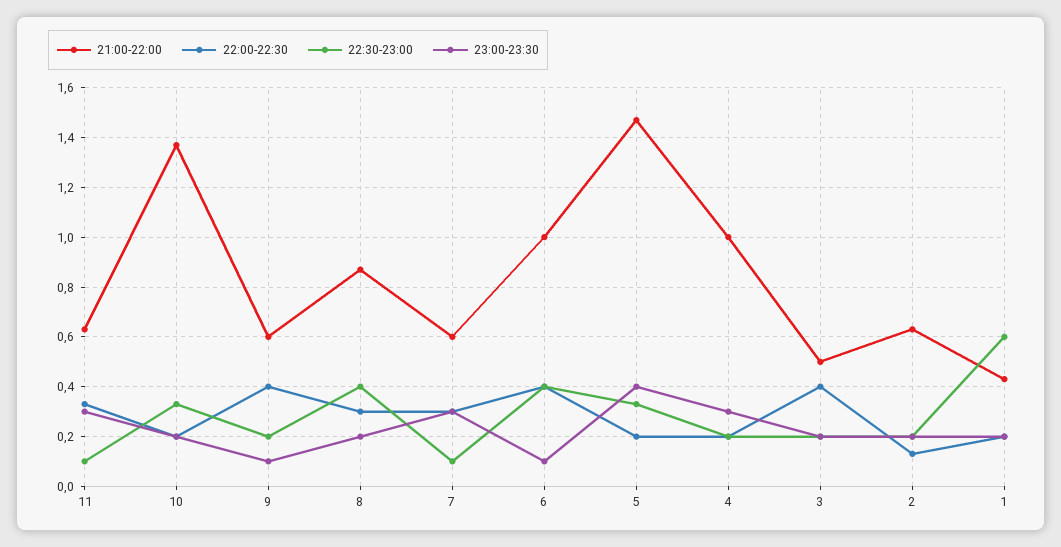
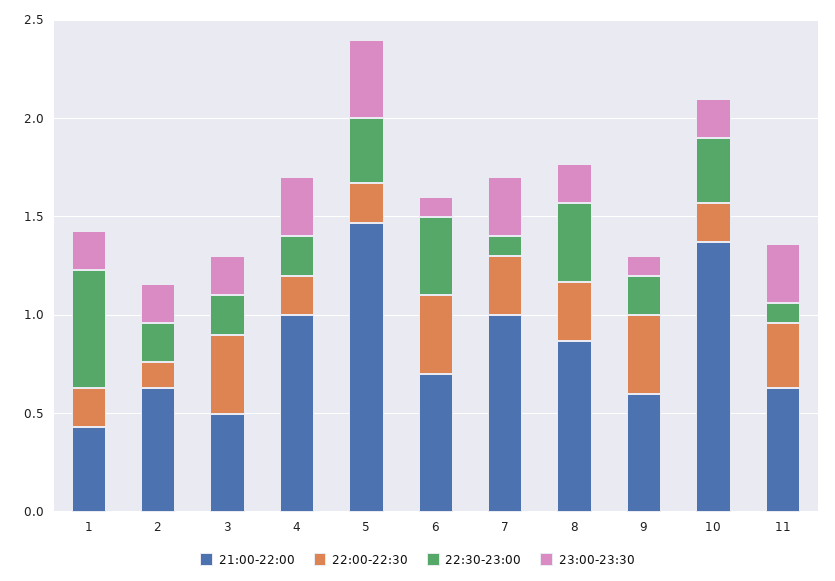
  {
    "21:00-22:00": {
      "11": 0.65,
      "10": 1.35,
      "9": 0.6,
      "8": 0.85,
-     "7": 0.6,
+     "7": 1,
-     "6": 1,
+     "6": 0.7,
      "5": 1.45,
      "4": 1,
      "3": 0.5,
      "2": 0.65,
      "1": 0.45
    },
    "22:00-22:30": {
      "11": 0.35,
      "10": 0.2,
      "9": 0.4,
      "8": 0.3,
      "7": 0.3,
      "6": 0.4,
      "5": 0.2,
      "4": 0.2,
      "3": 0.4,
      "2": 0.15,
      "1": 0.2
    },
    "22:30-23:00": {
      "11": 0.1,
      "10": 0.35,
      "9": 0.2,
      "8": 0.4,
      "7": 0.1,
      "6": 0.4,
      "5": 0.35,
      "4": 0.2,
      "3": 0.2,
      "2": 0.2,
      "1": 0.6
    },
    "23:00-23:30": {
      "11": 0.3,
      "10": 0.2,
      "9": 0.1,
      "8": 0.2,
      "7": 0.3,
      "6": 0.1,
      "5": 0.4,
      "4": 0.3,
      "3": 0.2,
      "2": 0.2,
      "1": 0.2
    }
  }

